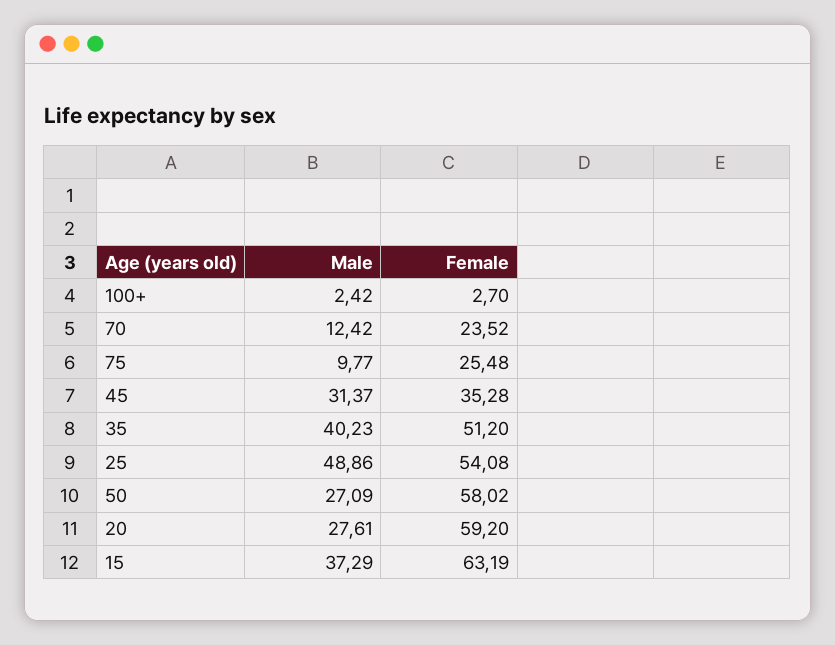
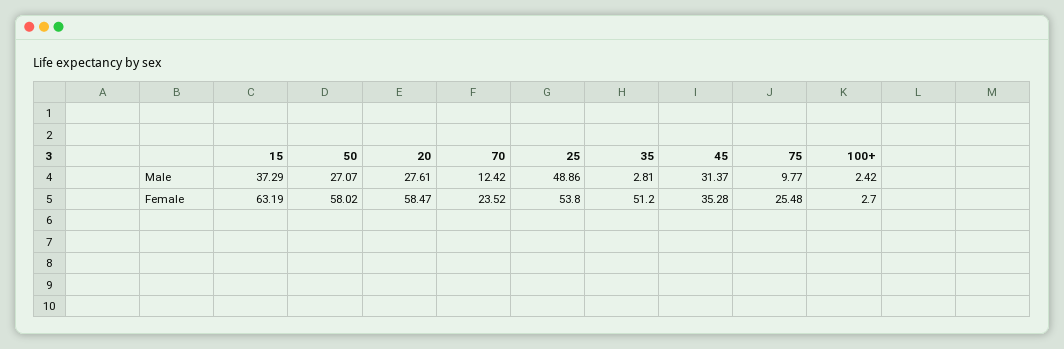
  {
    "Male": {
      "100+": 2.42,
      "70": 12.42,
      "75": 9.77,
      "45": 31.37,
-     "35": 40.23,
+     "35": 2.81,
      "25": 48.86,
-     "50": 27.09,
+     "50": 27.07,
      "20": 27.61,
      "15": 37.29
    },
    "Female": {
      "100+": 2.7,
      "70": 23.52,
      "75": 25.48,
      "45": 35.28,
      "35": 51.2,
-     "25": 54.08,
+     "25": 53.8,
      "50": 58.02,
-     "20": 59.2,
+     "20": 58.47,
      "15": 63.19
    }
  }

